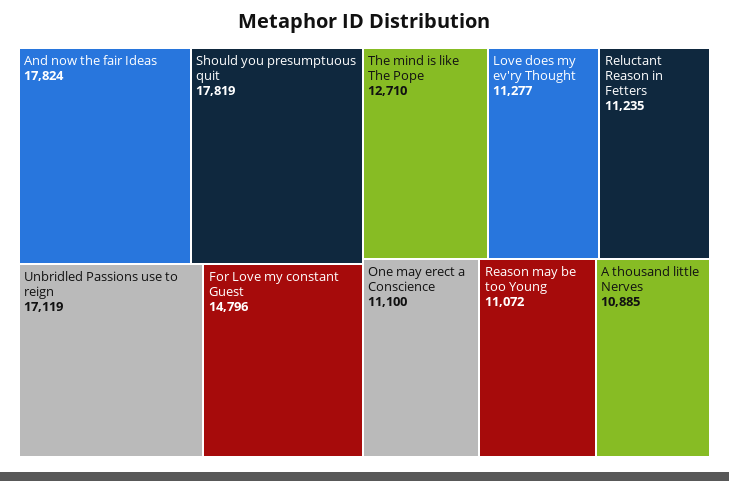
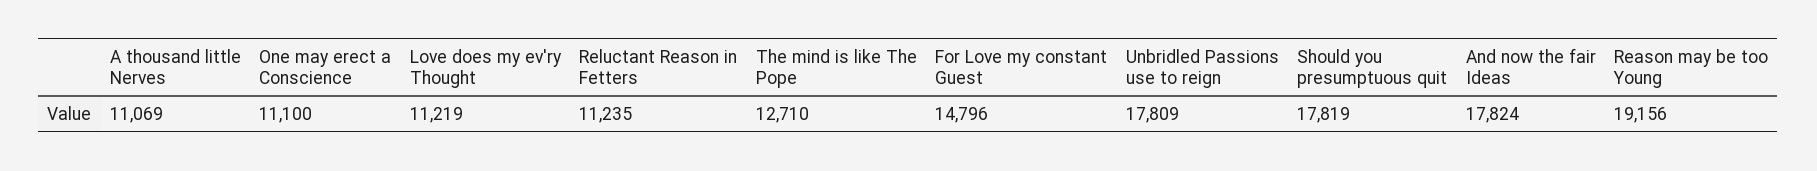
  {
    "And now the fair Ideas": 17824,
    "Should you presumptuous quit": 17819,
-   "Unbridled Passions use to reign": 17119,
+   "Unbridled Passions use to reign": 17809,
    "For Love my constant Guest": 14796,
    "The mind is like The Pope": 12710,
-   "Love does my ev'ry Thought": 11277,
+   "Love does my ev'ry Thought": 11219,
    "Reluctant Reason in Fetters": 11235,
    "One may erect a Conscience": 11100,
-   "Reason may be too Young": 11072,
+   "Reason may be too Young": 19156,
-   "A thousand little Nerves": 10885
+   "A thousand little Nerves": 11069
  }

